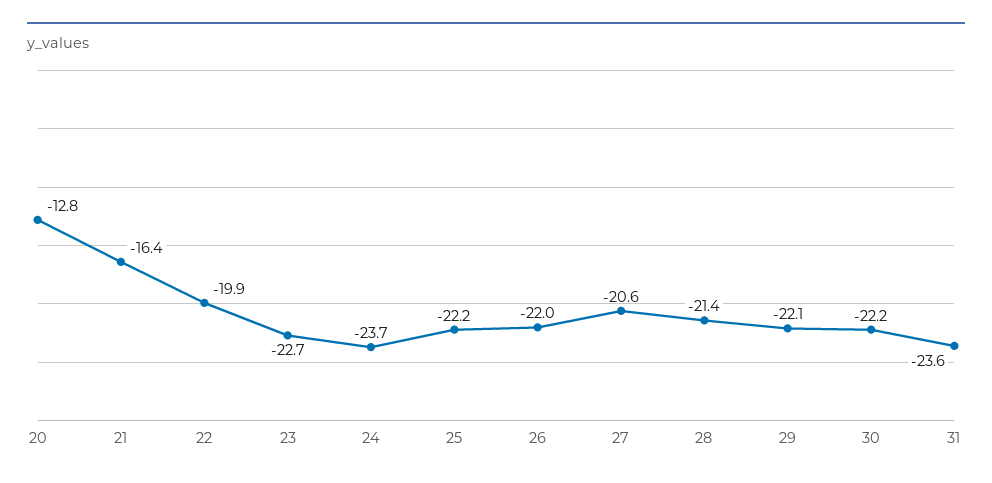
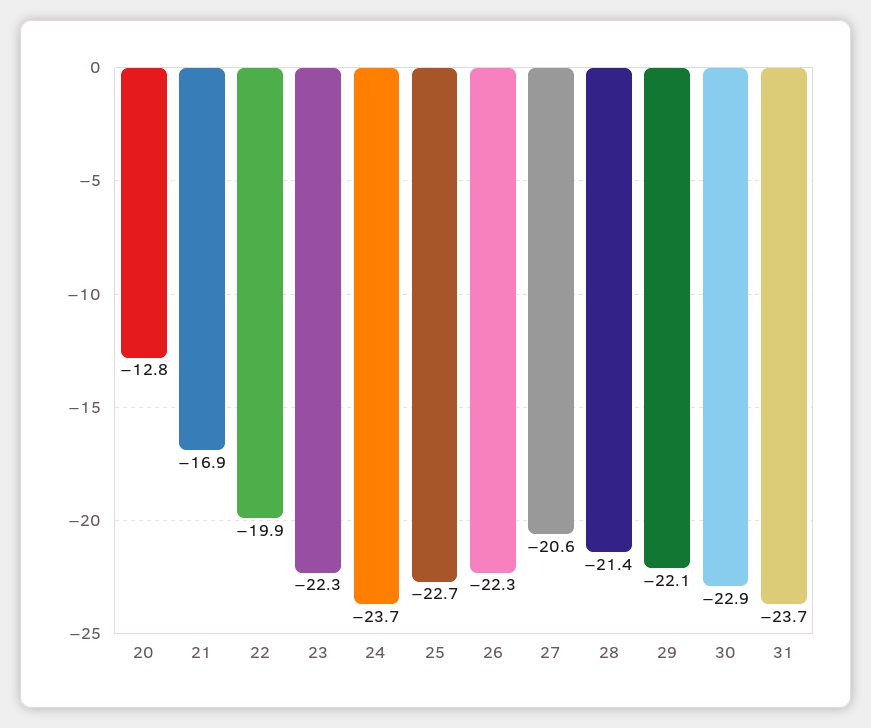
  {
    "20": -12.8,
-   "21": -16.4,
+   "21": -16.9,
    "22": -19.9,
-   "23": -22.7,
+   "23": -22.3,
    "24": -23.7,
-   "25": -22.2,
+   "25": -22.7,
-   "26": -22,
+   "26": -22.3,
    "27": -20.6,
    "28": -21.4,
    "29": -22.1,
-   "30": -22.2,
+   "30": -22.9,
-   "31": -23.6
+   "31": -23.7
  }

